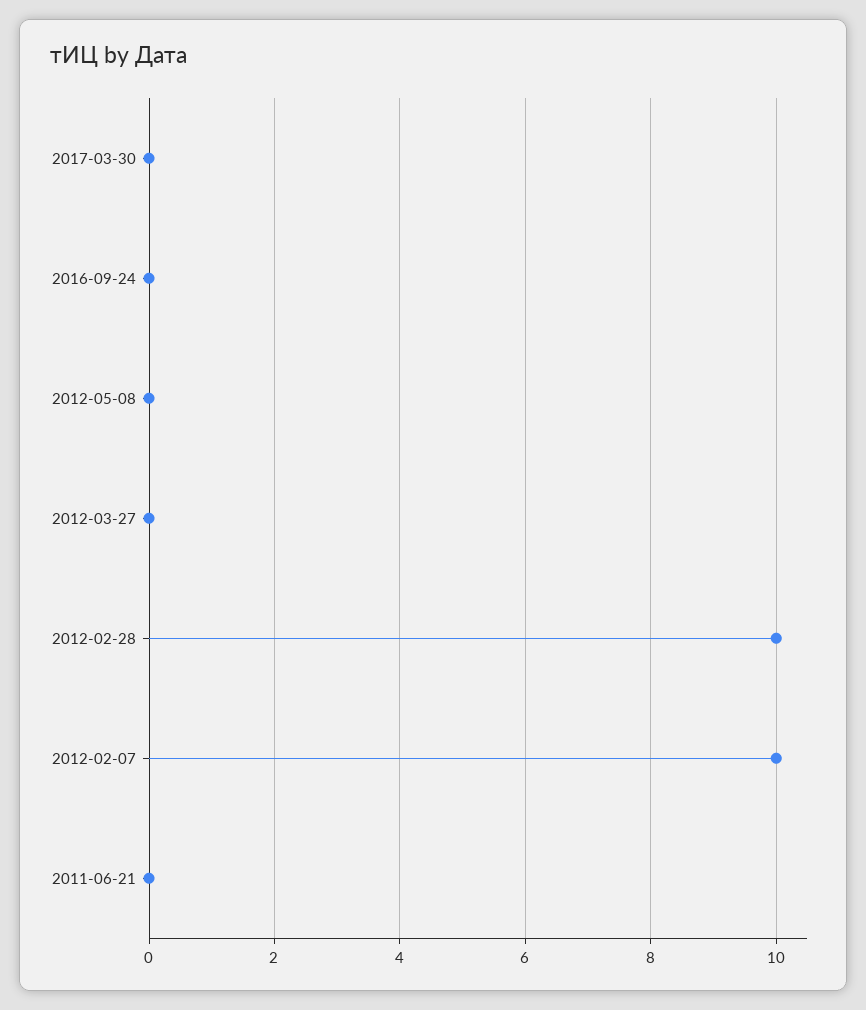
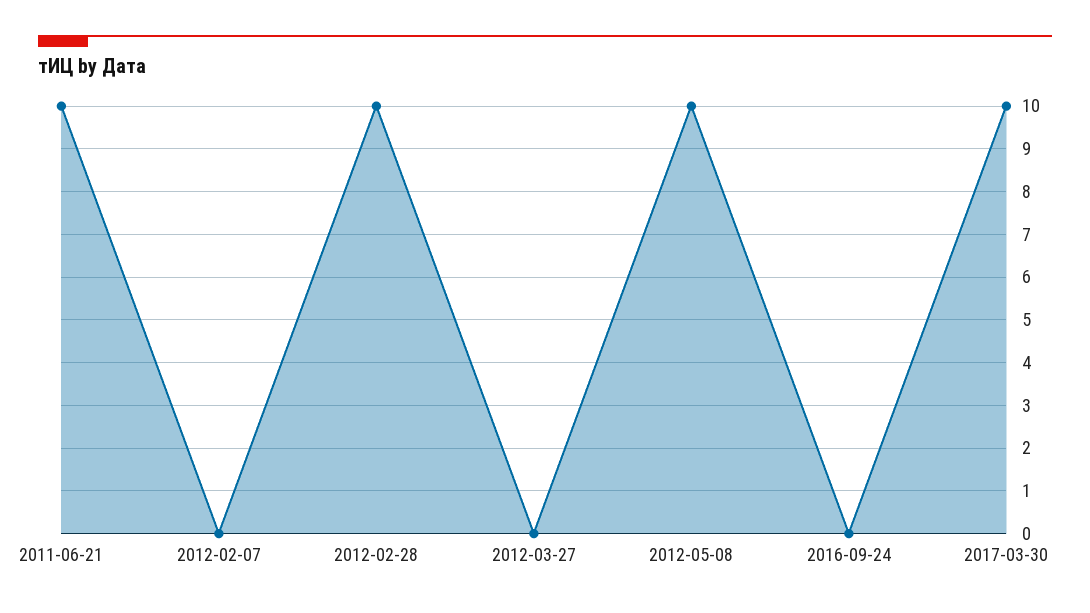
  {
-   "2017-03-30": 0,
+   "2017-03-30": 10,
    "2016-09-24": 0,
-   "2012-05-08": 0,
+   "2012-05-08": 10,
    "2012-03-27": 0,
    "2012-02-28": 10,
-   "2012-02-07": 10,
+   "2012-02-07": 0,
-   "2011-06-21": 0
+   "2011-06-21": 10
  }

